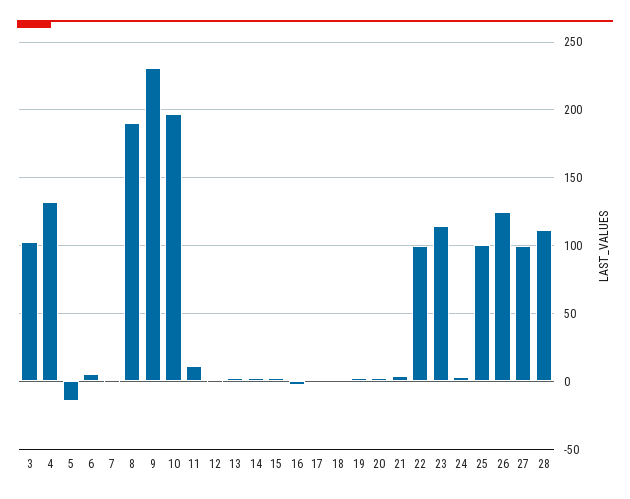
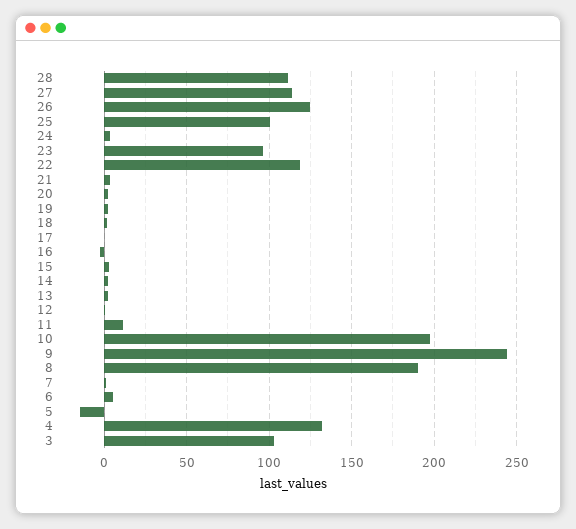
  {
    "3": 105,
    "4": 130,
    "5": -15,
    "6": 5,
    "7": 0,
    "8": 190,
-   "9": 230,
+   "9": 245,
    "10": 195,
    "11": 10,
    "12": 0,
    "13": 0,
    "14": 0,
    "15": 5,
    "16": -5,
    "17": 0,
    "18": 0,
    "19": 0,
    "20": 5,
    "21": 5,
-   "22": 100,
+   "22": 120,
-   "23": 115,
+   "23": 95,
    "24": 5,
    "25": 100,
    "26": 125,
-   "27": 100,
+   "27": 115,
    "28": 110
  }

